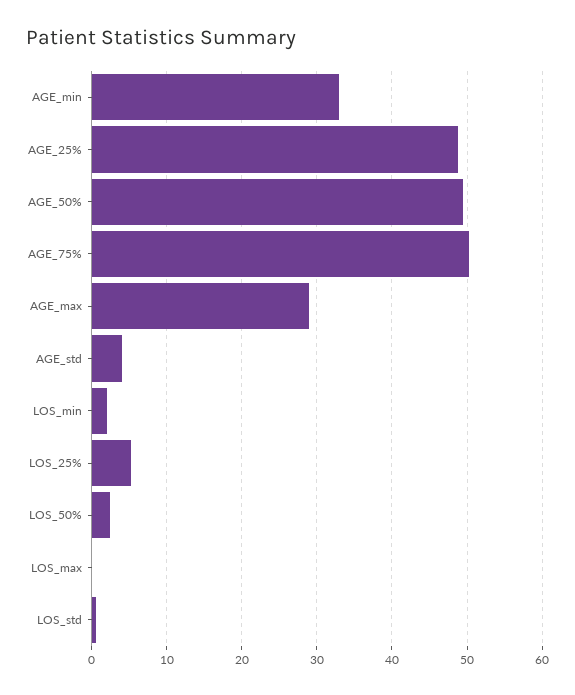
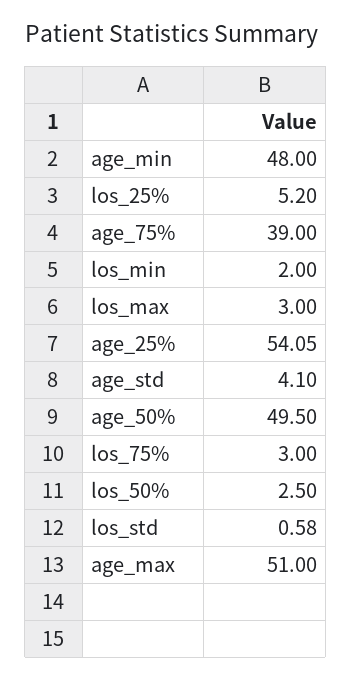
  {
-   "AGE_min": 33,
+   "AGE_min": 48,
-   "AGE_25%": 49,
+   "AGE_25%": 54.05,
    "AGE_50%": 49.5,
-   "AGE_75%": 50,
+   "AGE_75%": 39,
-   "AGE_max": 29,
+   "AGE_max": 51,
    "AGE_std": 4.1,
    "LOS_min": 2,
    "LOS_25%": 5.2,
    "LOS_50%": 2.5,
-   "LOS_max": 0,
+   "LOS_max": 3,
-   "LOS_std": 0.58
+   "LOS_std": 0.58,
+   "los_75%": 3
  }

